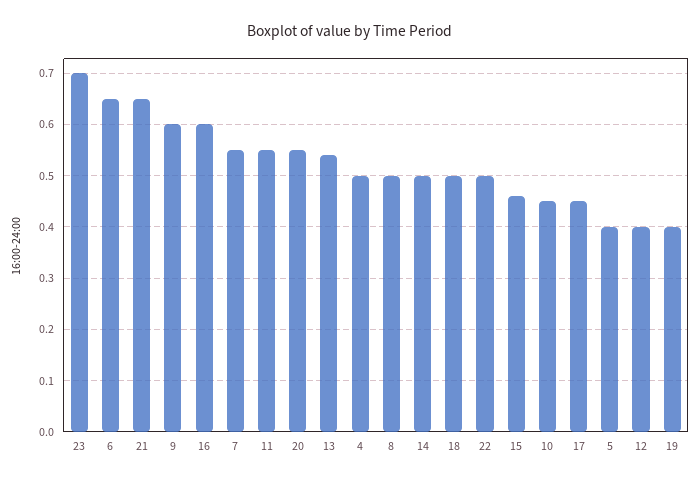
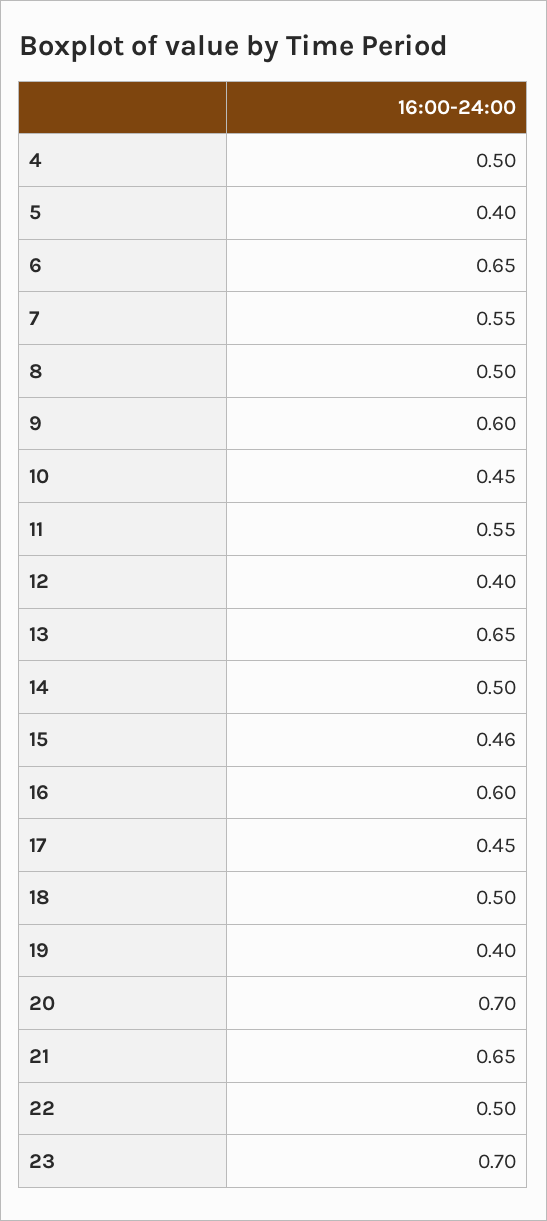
  {
    "23": 0.7,
    "6": 0.65,
    "21": 0.65,
    "9": 0.6,
    "16": 0.6,
    "7": 0.55,
    "11": 0.55,
-   "20": 0.55,
+   "20": 0.7,
-   "13": 0.55,
+   "13": 0.65,
    "4": 0.5,
    "8": 0.5,
    "14": 0.5,
    "18": 0.5,
    "22": 0.5,
    "15": 0.46,
    "10": 0.45,
    "17": 0.45,
    "5": 0.4,
    "12": 0.4,
    "19": 0.4
  }

